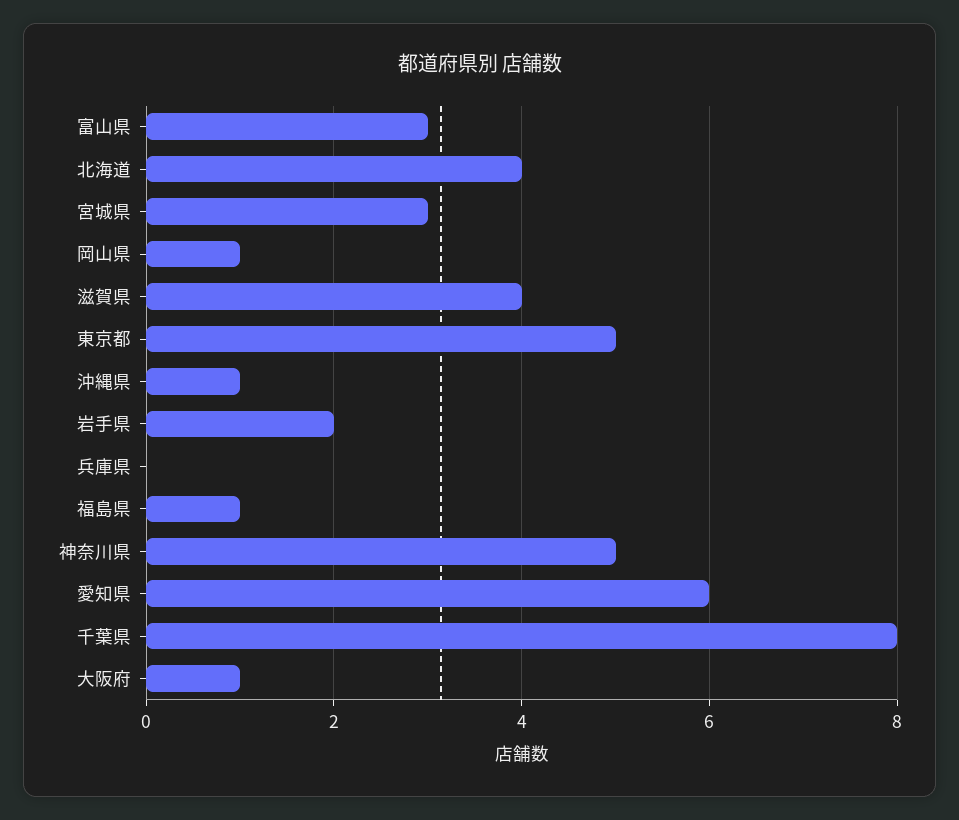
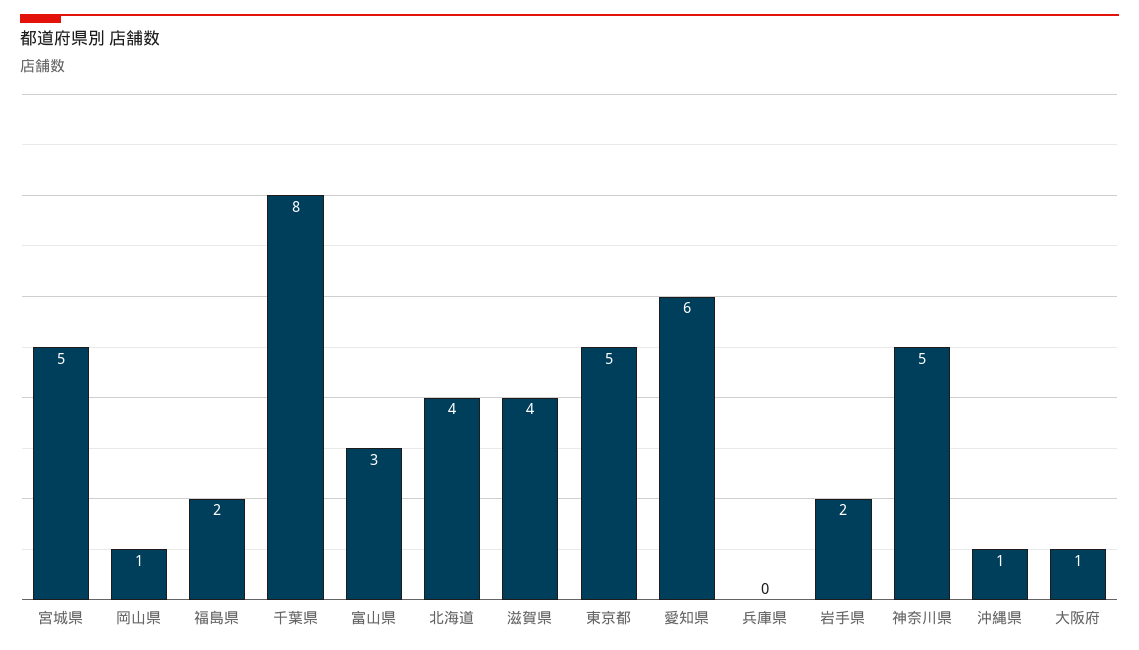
  {
    "富山県": 3,
    "北海道": 4,
-   "宮城県": 3,
+   "宮城県": 5,
    "岡山県": 1,
    "滋賀県": 4,
    "東京都": 5,
    "沖縄県": 1,
    "岩手県": 2,
    "兵庫県": 0,
-   "福島県": 1,
+   "福島県": 2,
    "神奈川県": 5,
    "愛知県": 6,
    "千葉県": 8,
    "大阪府": 1
  }

